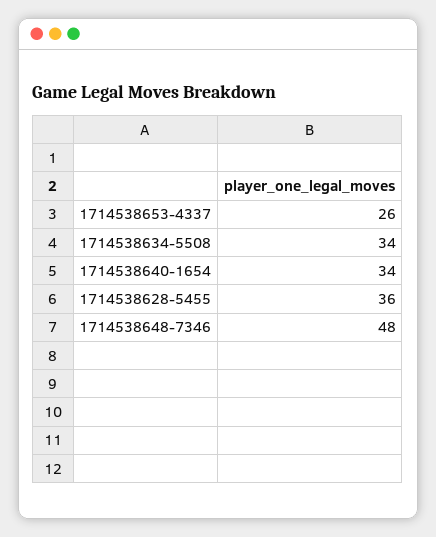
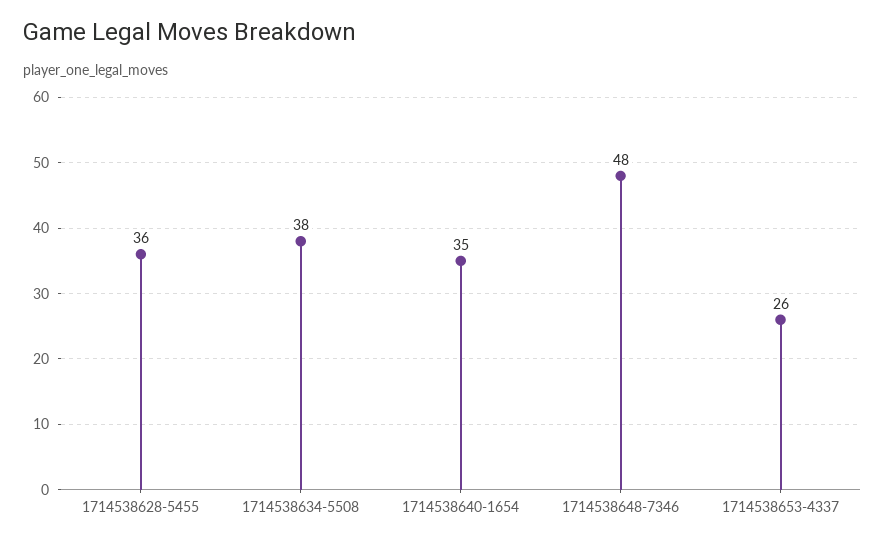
  {
    "1714538653-4337": 26,
-   "1714538634-5508": 34,
+   "1714538634-5508": 38,
-   "1714538640-1654": 34,
+   "1714538640-1654": 35,
    "1714538628-5455": 36,
    "1714538648-7346": 48
  }

